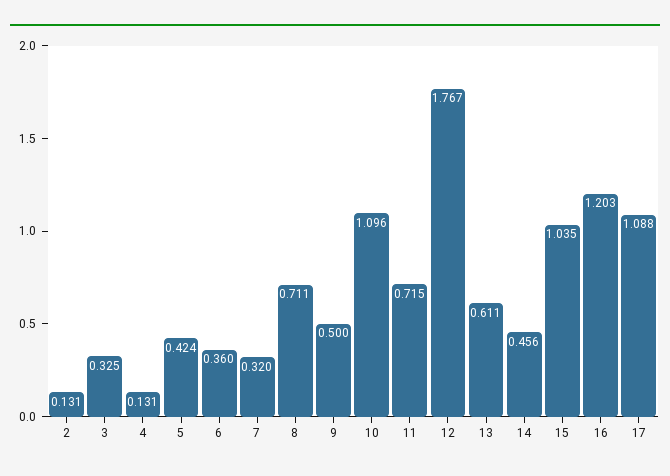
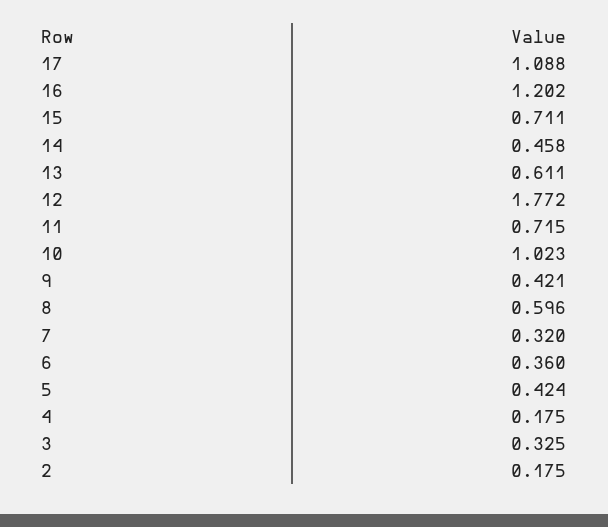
  {
-   "2": 0.131,
+   "2": 0.175,
    "3": 0.325,
-   "4": 0.131,
+   "4": 0.175,
    "5": 0.424,
    "6": 0.36,
    "7": 0.32,
-   "8": 0.711,
+   "8": 0.596,
-   "9": 0.5,
+   "9": 0.421,
-   "10": 1.096,
+   "10": 1.023,
    "11": 0.715,
-   "12": 1.767,
+   "12": 1.772,
    "13": 0.611,
-   "14": 0.456,
+   "14": 0.458,
-   "15": 1.035,
+   "15": 0.711,
-   "16": 1.203,
+   "16": 1.202,
    "17": 1.088
  }

